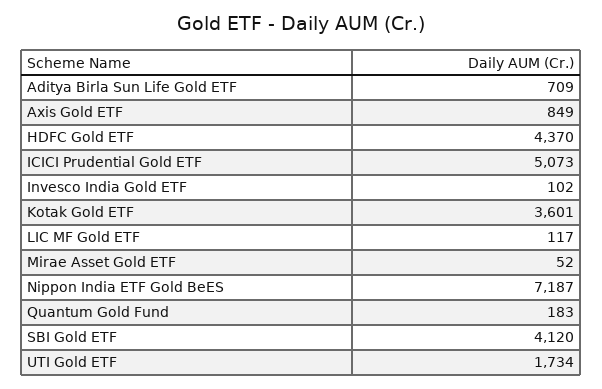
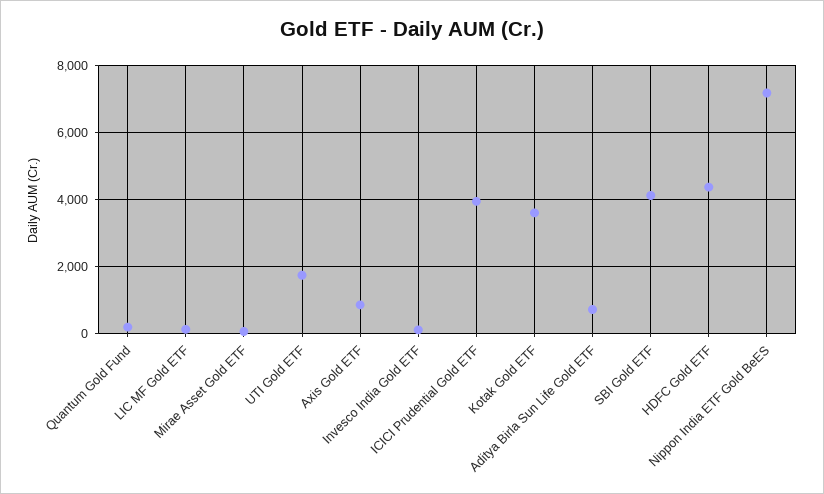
  {
    "Aditya Birla Sun Life Gold ETF": 709,
    "Axis Gold ETF": 849,
    "HDFC Gold ETF": 4370,
-   "ICICI Prudential Gold ETF": 5073,
+   "ICICI Prudential Gold ETF": 4000,
    "Invesco India Gold ETF": 102,
    "Kotak Gold ETF": 3601,
    "LIC MF Gold ETF": 117,
    "Mirae Asset Gold ETF": 52,
    "Nippon India ETF Gold BeES": 7187,
    "Quantum Gold Fund": 183,
    "SBI Gold ETF": 4120,
    "UTI Gold ETF": 1734
  }

